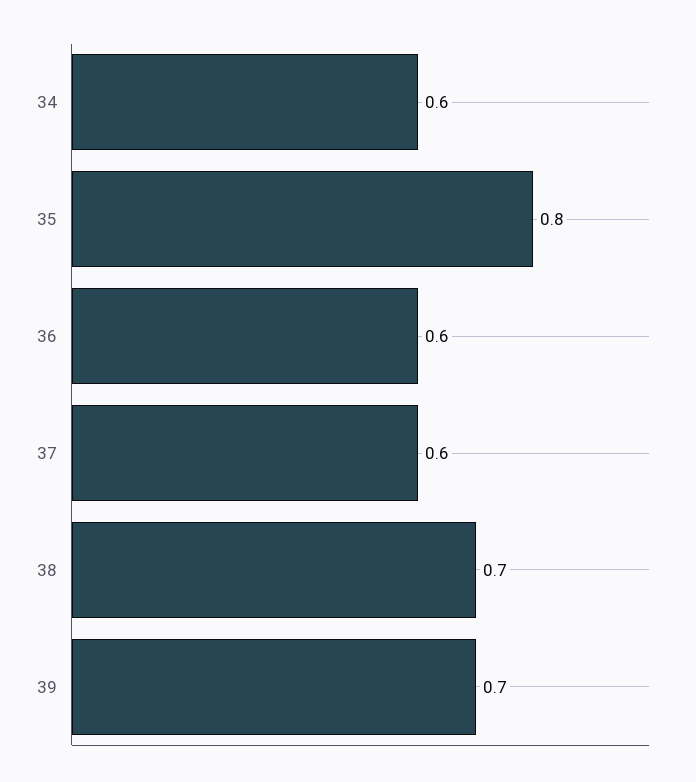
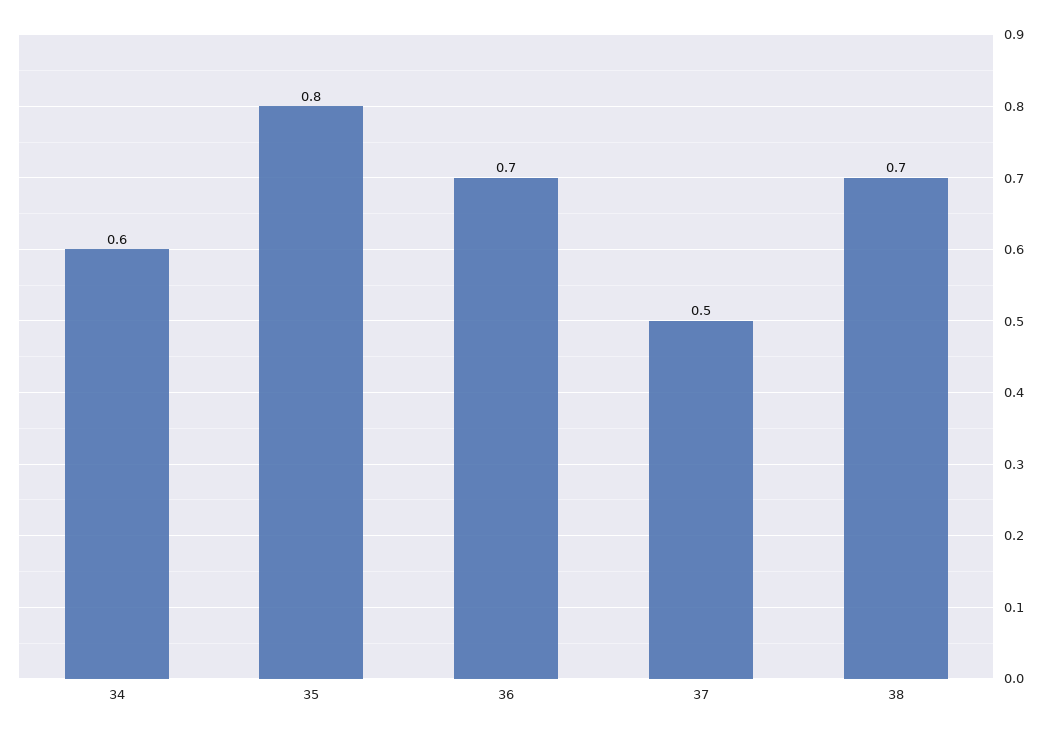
  {
    "34": 0.6,
    "35": 0.8,
-   "36": 0.6,
+   "36": 0.7,
-   "37": 0.6,
+   "37": 0.5,
-   "38": 0.7,
+   "38": 0.7
-   "39": 0.7
  }

